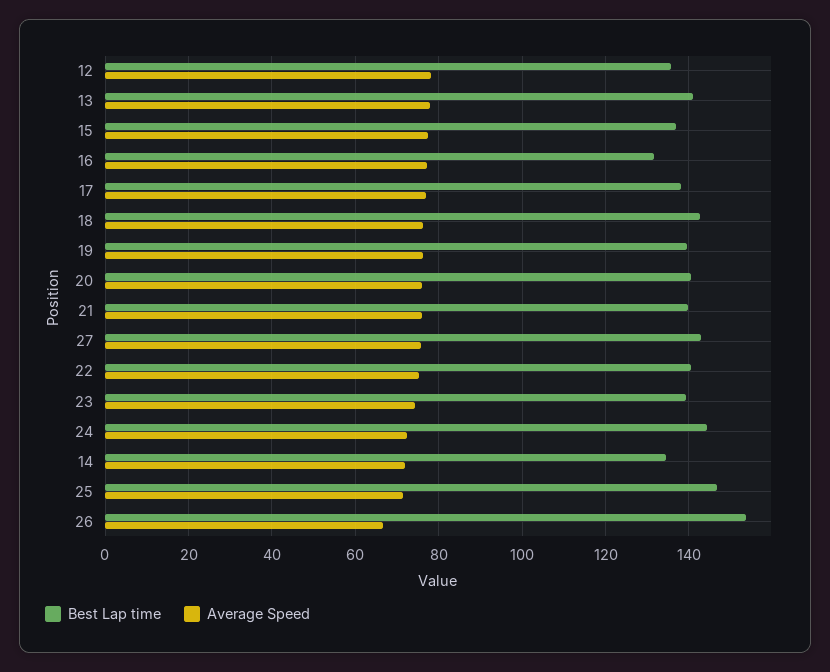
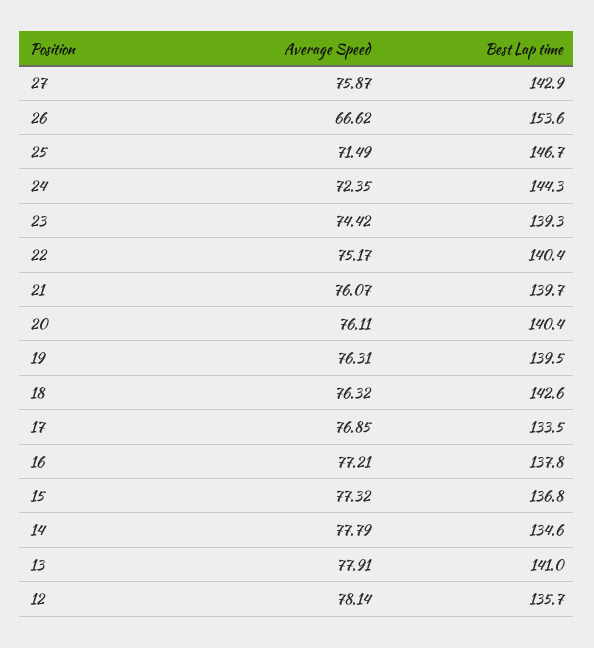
  {
    "Best Lap time": {
      "12": 135.7,
      "13": 141,
      "15": 136.8,
-     "16": 132,
+     "16": 137.8,
-     "17": 138,
+     "17": 133.5,
      "18": 142.6,
      "19": 139.5,
      "20": 140.4,
      "21": 139.7,
      "27": 142.9,
      "22": 140.4,
      "23": 139.3,
      "24": 144.3,
      "14": 134.6,
      "25": 146.7,
      "26": 153.6
    },
    "Average Speed": {
      "12": 78.14,
      "13": 77.91,
      "15": 77.32,
      "16": 77.21,
      "17": 76.85,
      "18": 76.32,
      "19": 76.31,
      "20": 76.11,
      "21": 76.07,
      "27": 75.87,
      "22": 75.17,
      "23": 74.42,
      "24": 72.35,
-     "14": 72,
+     "14": 77.79,
      "25": 71.49,
      "26": 66.62
    }
  }

